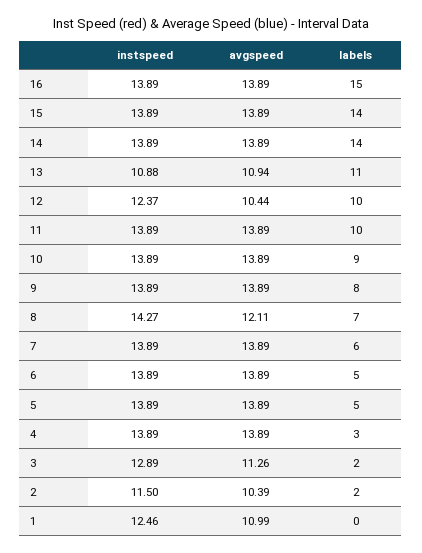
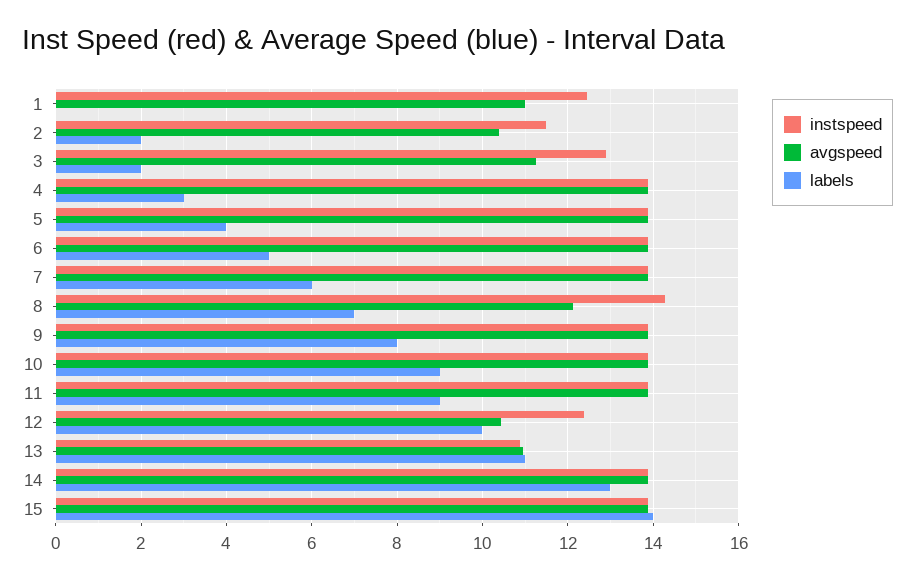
  {
    "instspeed": {
-     "16": 13.89,
      "15": 13.89,
      "14": 13.89,
      "13": 10.88,
      "12": 12.37,
      "11": 13.89,
      "10": 13.89,
      "9": 13.89,
      "8": 14.27,
      "7": 13.89,
      "6": 13.89,
      "5": 13.89,
      "4": 13.89,
      "3": 12.89,
      "2": 11.5,
      "1": 12.46
    },
    "avgspeed": {
-     "16": 13.89,
      "15": 13.89,
      "14": 13.89,
      "13": 10.94,
      "12": 10.44,
      "11": 13.89,
      "10": 13.89,
      "9": 13.89,
      "8": 12.11,
      "7": 13.89,
      "6": 13.89,
      "5": 13.89,
      "4": 13.89,
      "3": 11.26,
      "2": 10.39,
      "1": 10.99
    },
    "labels": {
-     "16": 15,
      "15": 14,
-     "14": 14,
+     "14": 13,
      "13": 11,
      "12": 10,
-     "11": 10,
+     "11": 9,
      "10": 9,
      "9": 8,
      "8": 7,
      "7": 6,
      "6": 5,
-     "5": 5,
+     "5": 4,
      "4": 3,
      "3": 2,
      "2": 2,
      "1": 0
    }
  }

